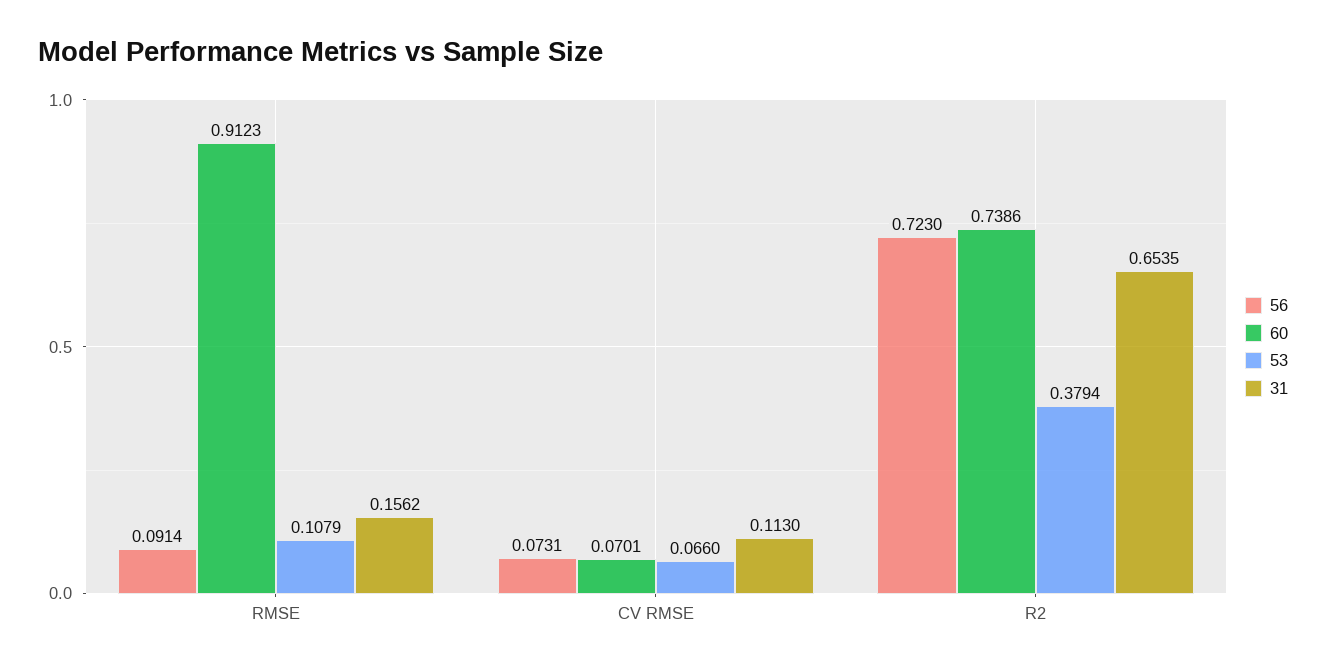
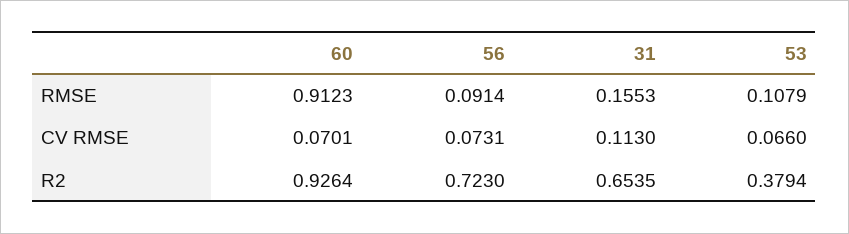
  {
    "56": {
      "RMSE": 0.0914,
      "CV RMSE": 0.0731,
      "R2": 0.723
    },
    "60": {
      "RMSE": 0.9123,
      "CV RMSE": 0.0701,
-     "R2": 0.7386
+     "R2": 0.9264
    },
    "53": {
      "RMSE": 0.1079,
      "CV RMSE": 0.066,
      "R2": 0.3794
    },
    "31": {
-     "RMSE": 0.1562,
+     "RMSE": 0.1553,
      "CV RMSE": 0.113,
      "R2": 0.6535
    }
  }

